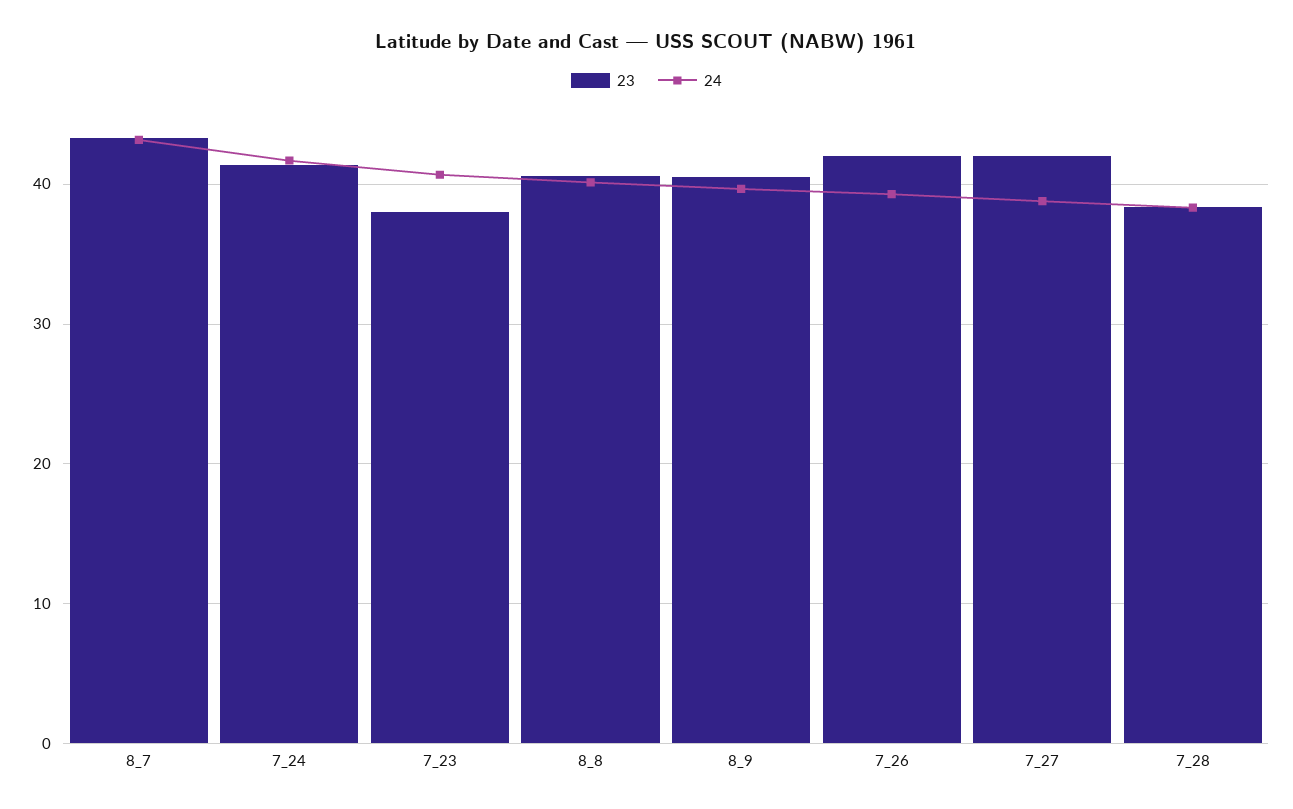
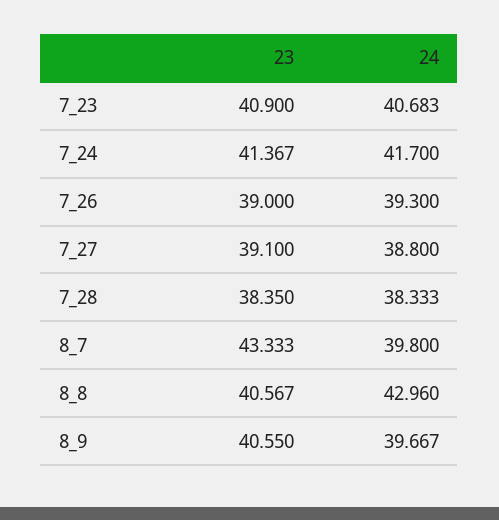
  {
    "23": {
      "8_7": 43.333,
      "7_24": 41.367,
-     "7_23": 38,
+     "7_23": 40.9,
      "8_8": 40.567,
      "8_9": 40.55,
-     "7_26": 42,
+     "7_26": 39,
-     "7_27": 42,
+     "7_27": 39.1,
      "7_28": 38.35
    },
    "24": {
-     "8_7": 43,
+     "8_7": 39.8,
      "7_24": 41.7,
      "7_23": 40.683,
-     "8_8": 40,
+     "8_8": 42.96,
      "8_9": 39.667,
      "7_26": 39.3,
      "7_27": 38.8,
      "7_28": 38.333
    }
  }

